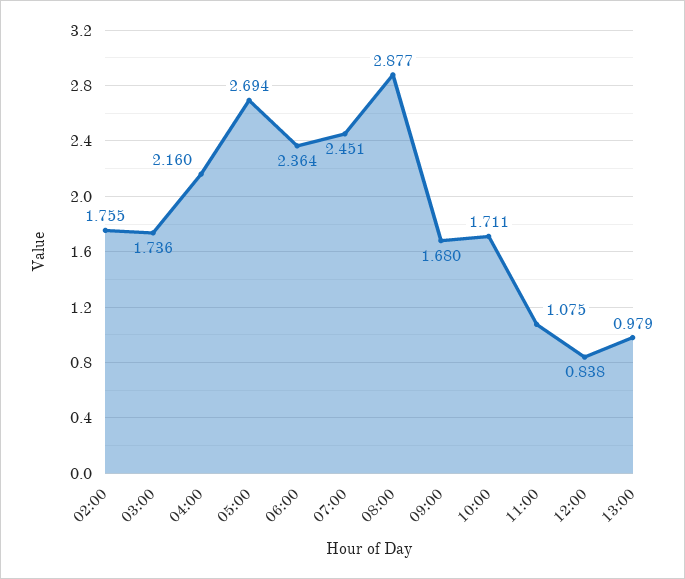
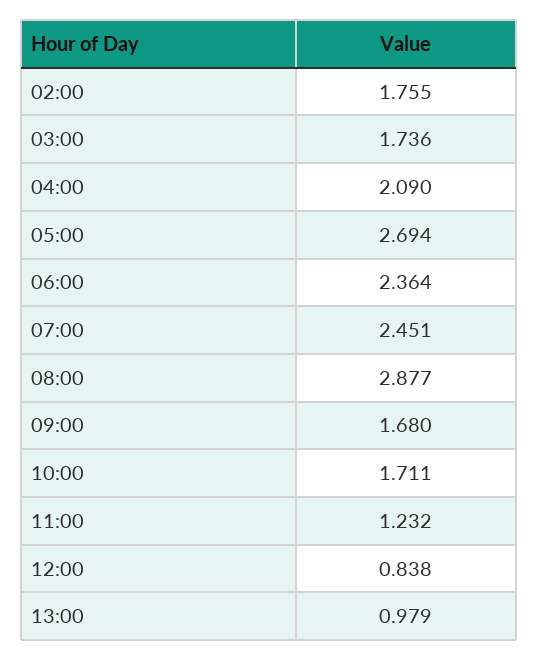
  {
    "02:00": 1.755,
    "03:00": 1.736,
-   "04:00": 2.16,
+   "04:00": 2.09,
    "05:00": 2.694,
    "06:00": 2.364,
    "07:00": 2.451,
    "08:00": 2.877,
    "09:00": 1.68,
    "10:00": 1.711,
-   "11:00": 1.075,
+   "11:00": 1.232,
    "12:00": 0.838,
    "13:00": 0.979
  }

